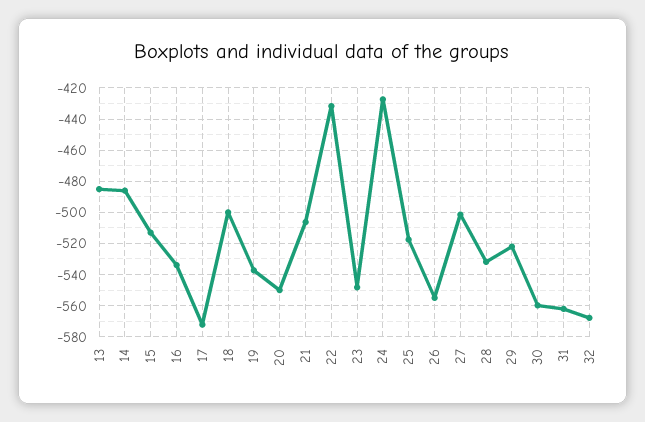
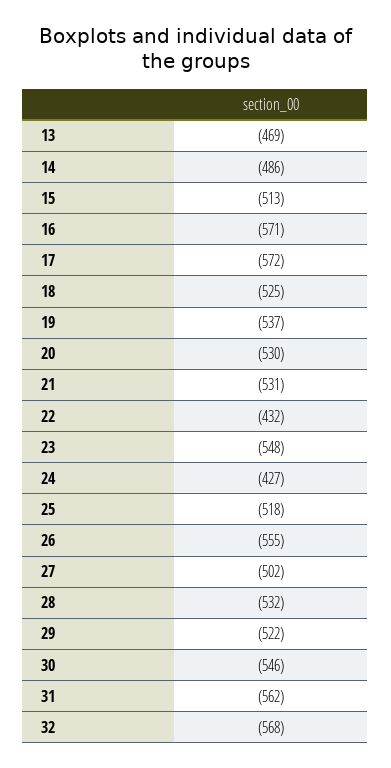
  {
-   "13": -485,
+   "13": -469,
    "14": -486,
    "15": -513,
-   "16": -535,
+   "16": -571,
    "17": -572,
-   "18": -500,
+   "18": -525,
    "19": -537,
-   "20": -550,
+   "20": -530,
-   "21": -505,
+   "21": -531,
    "22": -432,
    "23": -548,
    "24": -427,
    "25": -518,
    "26": -555,
    "27": -502,
    "28": -532,
    "29": -522,
-   "30": -560,
+   "30": -546,
    "31": -562,
    "32": -568
  }

